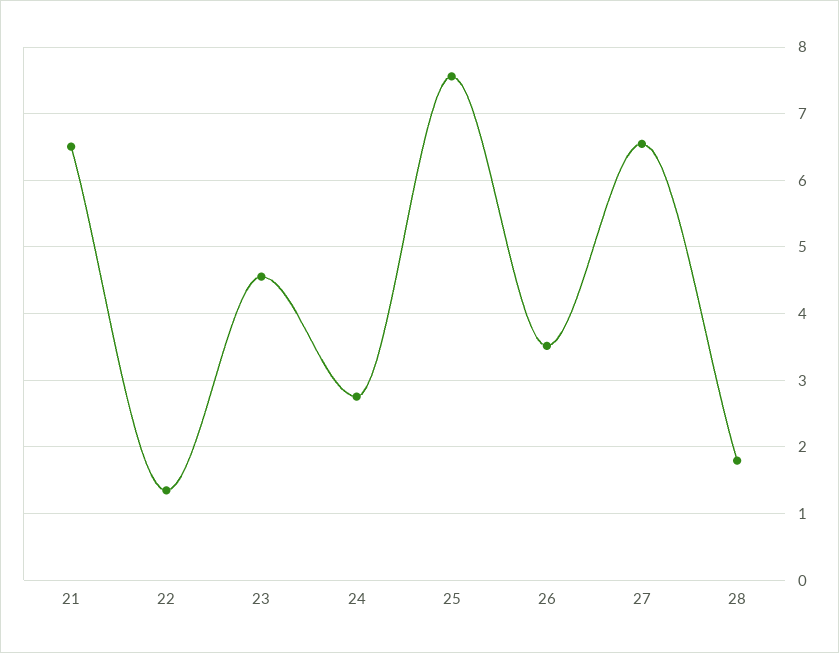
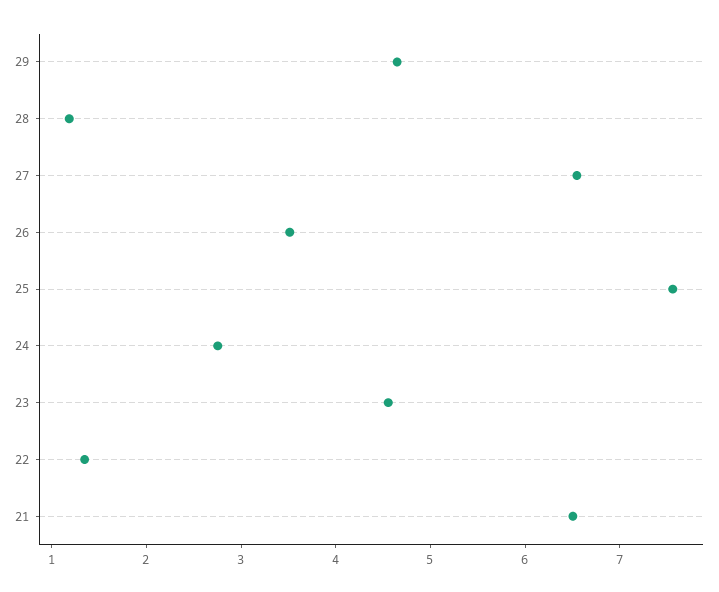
  {
    "21": 6.5,
    "22": 1.3,
    "23": 4.6,
    "24": 2.8,
    "25": 7.6,
    "26": 3.5,
    "27": 6.5,
-   "28": 1.8
+   "28": 1.2,
+   "29": 4.6
  }

